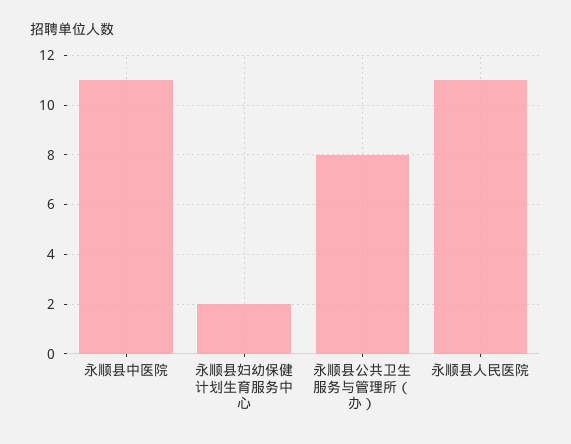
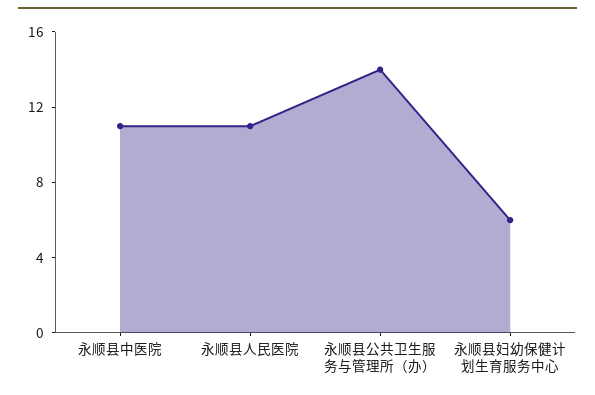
  {
    "永顺县中医院": 11,
-   "永顺县妇幼保健计划生育服务中心": 2,
+   "永顺县妇幼保健计划生育服务中心": 6,
-   "永顺县公共卫生服务与管理所（办）": 8,
+   "永顺县公共卫生服务与管理所（办）": 14,
    "永顺县人民医院": 11
  }

